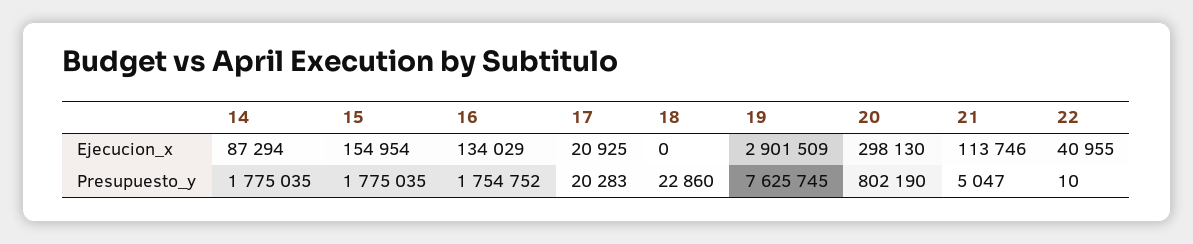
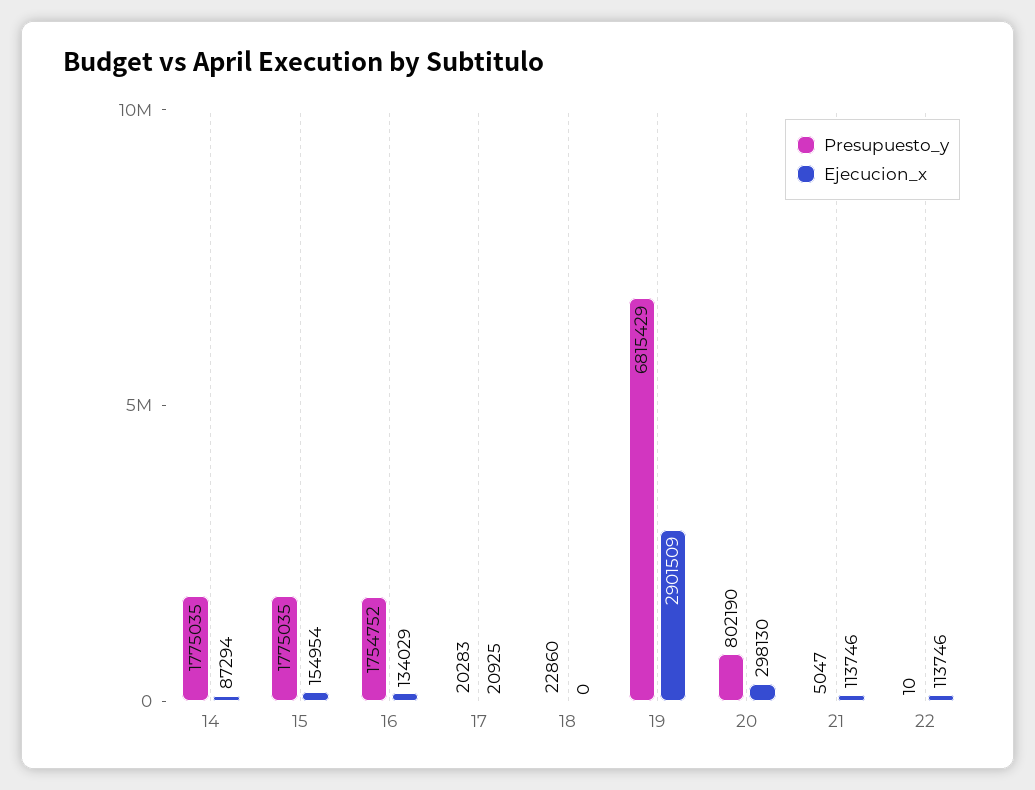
  {
    "Ejecucion_x": {
      "14": 87294,
      "15": 154954,
      "16": 134029,
      "17": 20925,
      "18": 0,
      "19": 2901509,
      "20": 298130,
      "21": 113746,
-     "22": 40955
+     "22": 113746
    },
    "Presupuesto_y": {
      "14": 1775035,
      "15": 1775035,
      "16": 1754752,
      "17": 20283,
      "18": 22860,
-     "19": 7625745,
+     "19": 6815429,
      "20": 802190,
      "21": 5047,
      "22": 10
    }
  }

